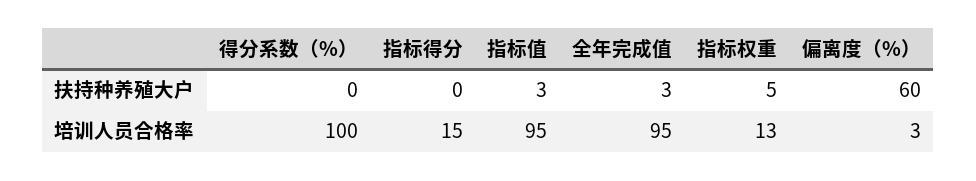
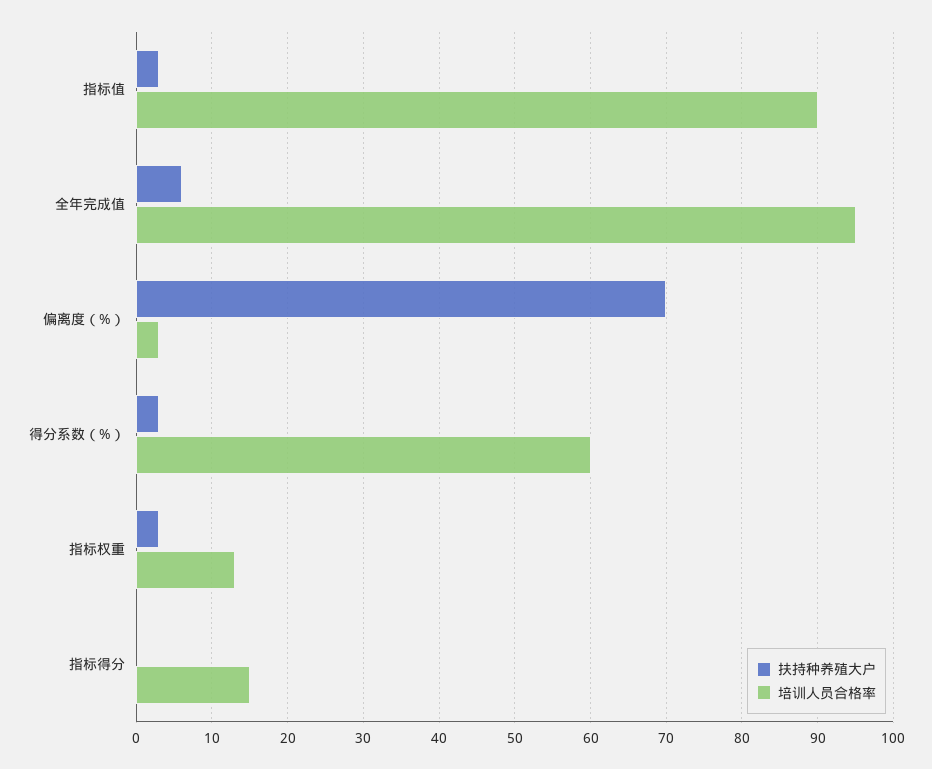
  {
    "扶持种养殖大户": {
-     "得分系数（%）": 0,
+     "得分系数（%）": 3,
      "指标得分": 0,
      "指标值": 3,
-     "全年完成值": 3,
+     "全年完成值": 6,
-     "指标权重": 5,
+     "指标权重": 3,
-     "偏离度（%）": 60
+     "偏离度（%）": 70
    },
    "培训人员合格率": {
-     "得分系数（%）": 100,
+     "得分系数（%）": 60,
      "指标得分": 15,
-     "指标值": 95,
+     "指标值": 90,
      "全年完成值": 95,
      "指标权重": 13,
      "偏离度（%）": 3
    }
  }

